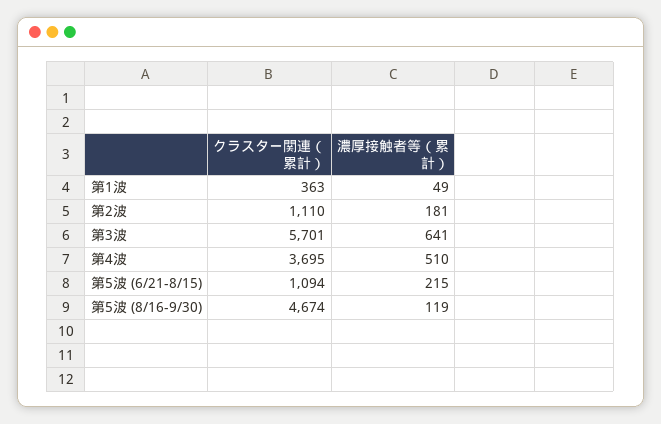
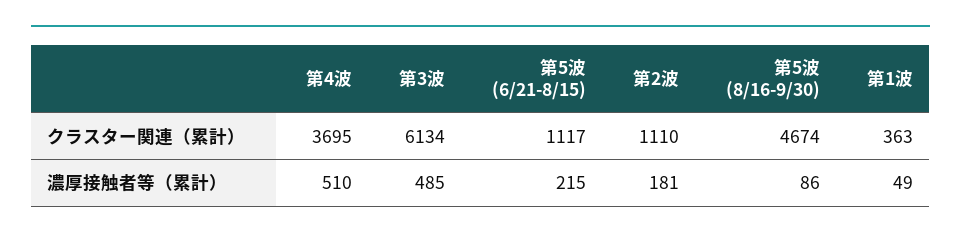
  {
    "クラスター関連（累計）": {
      "第1波": 363,
      "第2波": 1110,
-     "第3波": 5701,
+     "第3波": 6134,
      "第4波": 3695,
-     "第5波 (6/21-8/15)": 1094,
+     "第5波 (6/21-8/15)": 1117,
      "第5波 (8/16-9/30)": 4674
    },
    "濃厚接触者等（累計）": {
      "第1波": 49,
      "第2波": 181,
-     "第3波": 641,
+     "第3波": 485,
      "第4波": 510,
      "第5波 (6/21-8/15)": 215,
-     "第5波 (8/16-9/30)": 119
+     "第5波 (8/16-9/30)": 86
    }
  }

